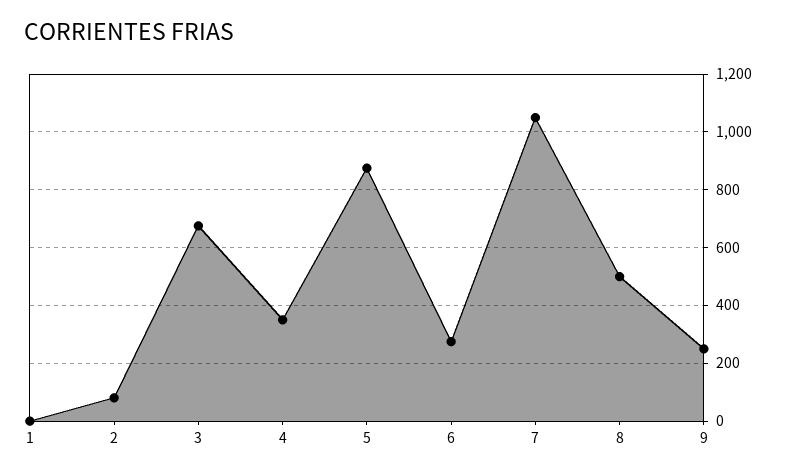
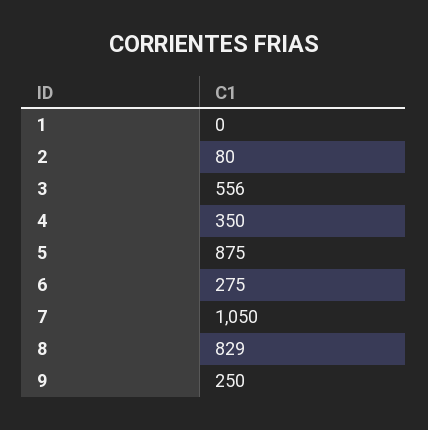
  {
    "1": 0,
    "2": 80,
-   "3": 675,
+   "3": 556,
    "4": 350,
    "5": 875,
    "6": 275,
    "7": 1050,
-   "8": 500,
+   "8": 829,
    "9": 250
  }

